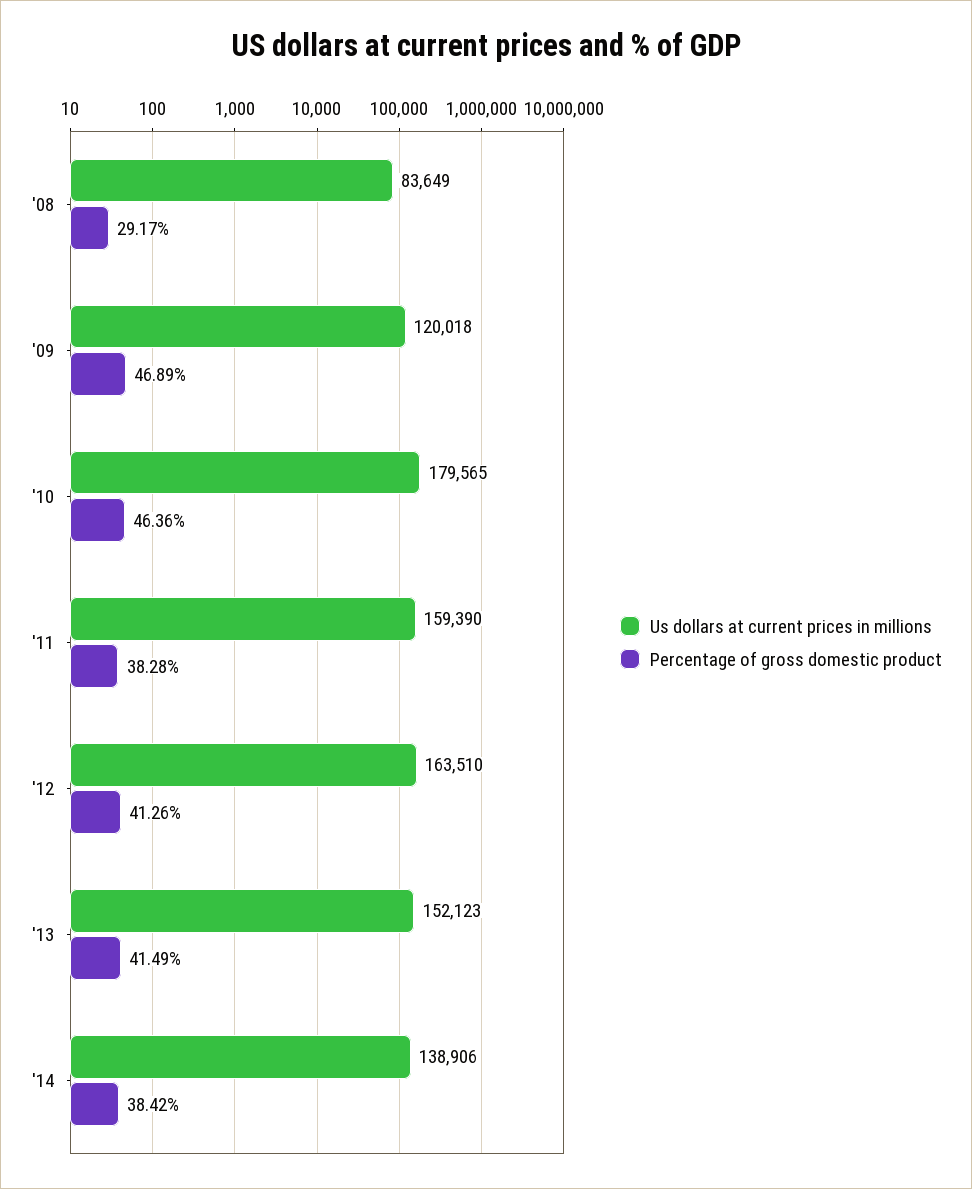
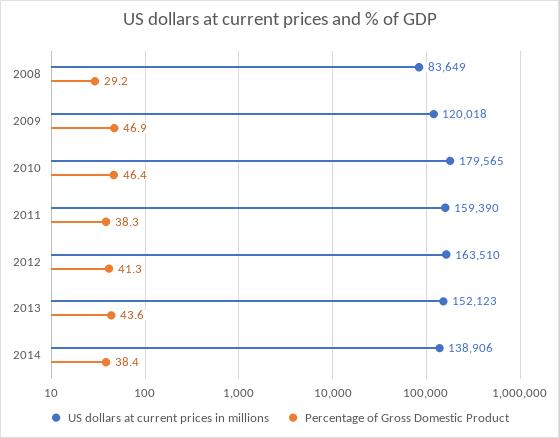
  {
    "Us dollars at current prices in millions": {
      "'08": 83649,
      "'09": 120018,
      "'10": 179565,
      "'11": 159390,
      "'12": 163510,
      "'13": 152123,
      "'14": 138906
    },
    "Percentage of gross domestic product": {
      "'08": 29.17,
      "'09": 46.89,
      "'10": 46.36,
      "'11": 38.28,
      "'12": 41.26,
-     "'13": 41.49,
+     "'13": 43.6,
      "'14": 38.42
    }
  }

